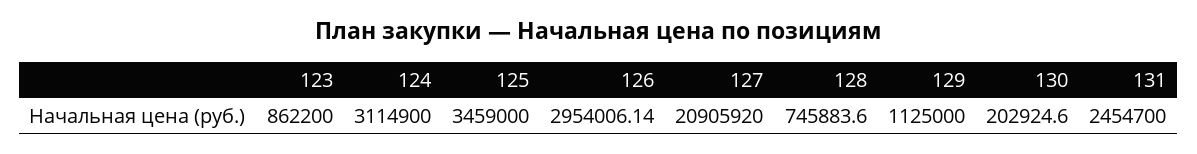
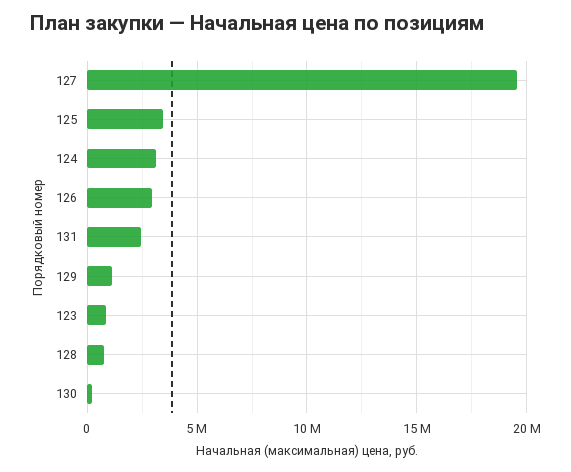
  {
    "123": 862200,
    "124": 3114900,
    "125": 3459000,
    "126": 2954006.14,
-   "127": 20905920,
+   "127": 19500000,
    "128": 745883.6,
    "129": 1125000,
    "130": 202924.6,
    "131": 2454700
  }

